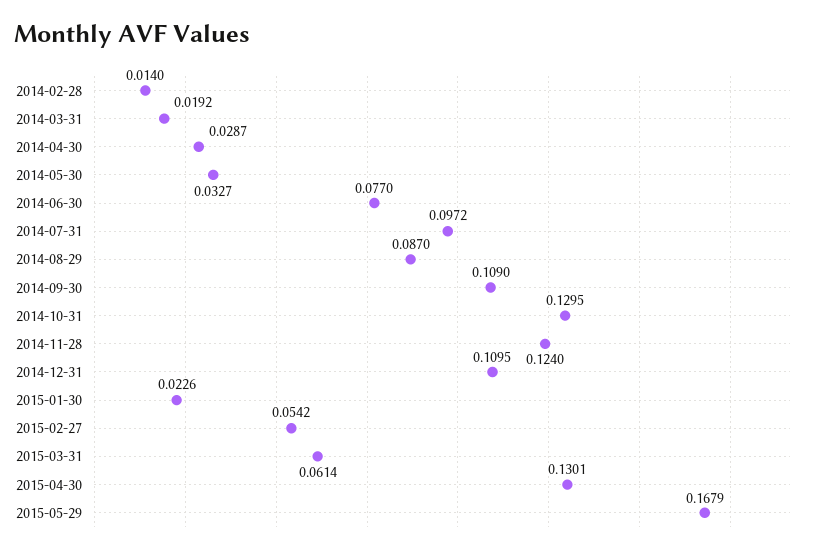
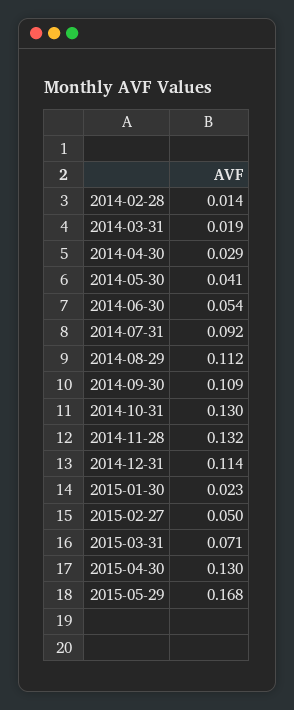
  {
    "2014-02-28": 0.014,
    "2014-03-31": 0.0192,
    "2014-04-30": 0.0287,
-   "2014-05-30": 0.0327,
+   "2014-05-30": 0.041,
-   "2014-06-30": 0.077,
+   "2014-06-30": 0.054,
-   "2014-07-31": 0.0972,
+   "2014-07-31": 0.092,
-   "2014-08-29": 0.087,
+   "2014-08-29": 0.112,
    "2014-09-30": 0.109,
    "2014-10-31": 0.1295,
-   "2014-11-28": 0.124,
+   "2014-11-28": 0.132,
-   "2014-12-31": 0.1095,
+   "2014-12-31": 0.114,
    "2015-01-30": 0.0226,
-   "2015-02-27": 0.0542,
+   "2015-02-27": 0.05,
-   "2015-03-31": 0.0614,
+   "2015-03-31": 0.071,
    "2015-04-30": 0.1301,
    "2015-05-29": 0.1679
  }

